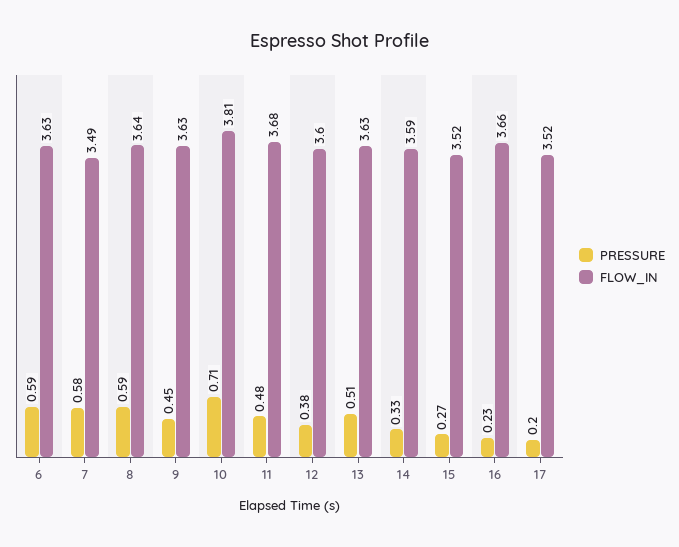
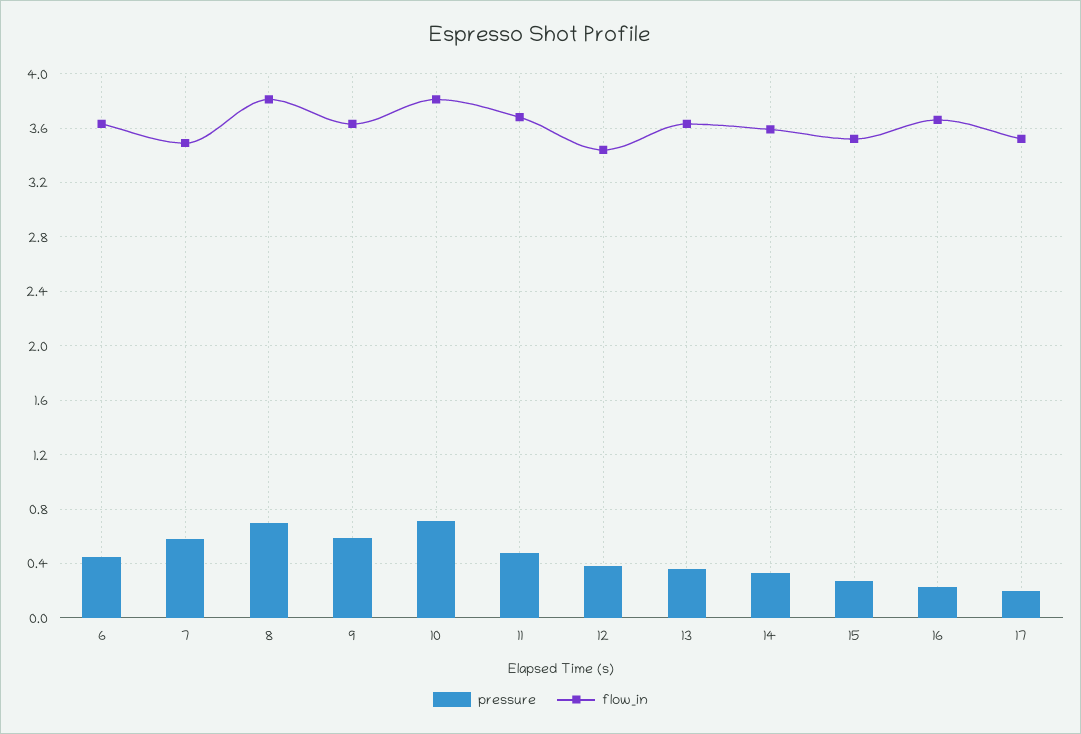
  {
    "PRESSURE": {
-     "6": 0.59,
+     "6": 0.45,
      "7": 0.58,
-     "8": 0.59,
+     "8": 0.7,
-     "9": 0.45,
+     "9": 0.6,
      "10": 0.71,
      "11": 0.48,
      "12": 0.38,
-     "13": 0.51,
+     "13": 0.35,
      "14": 0.33,
      "15": 0.27,
      "16": 0.23,
      "17": 0.2
    },
    "FLOW_IN": {
      "6": 3.63,
      "7": 3.49,
-     "8": 3.64,
+     "8": 3.8,
      "9": 3.63,
      "10": 3.81,
      "11": 3.68,
-     "12": 3.6,
+     "12": 3.45,
      "13": 3.63,
      "14": 3.59,
      "15": 3.52,
      "16": 3.66,
      "17": 3.52
    }
  }

